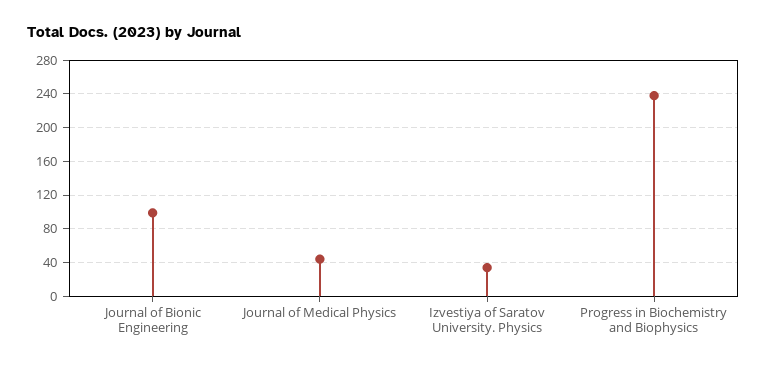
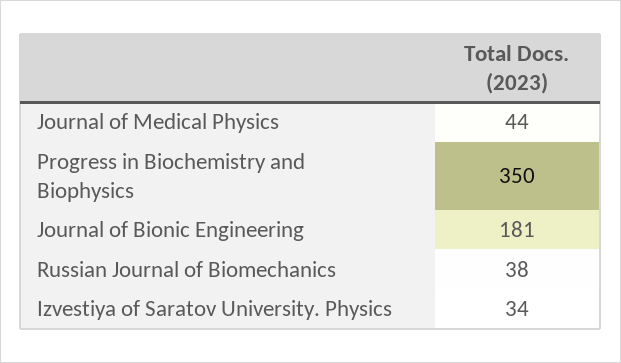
  {
-   "Journal of Bionic Engineering": 100,
+   "Journal of Bionic Engineering": 181,
    "Journal of Medical Physics": 44,
    "Izvestiya of Saratov University. Physics": 34,
-   "Progress in Biochemistry and Biophysics": 240
+   "Progress in Biochemistry and Biophysics": 350,
+   "Russian Journal of Biomechanics": 38
  }

